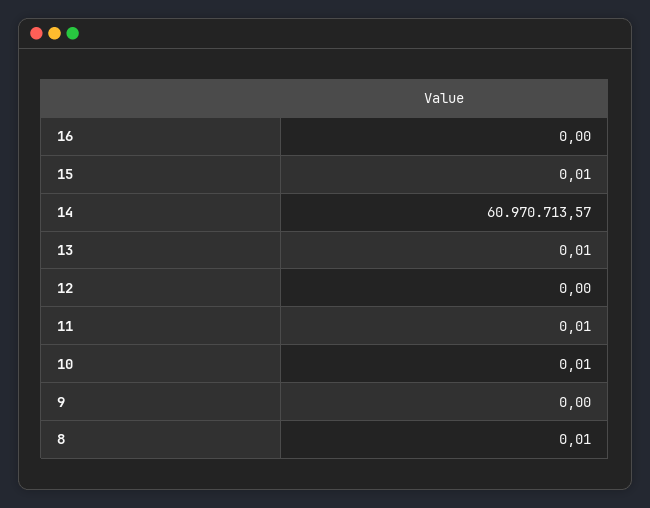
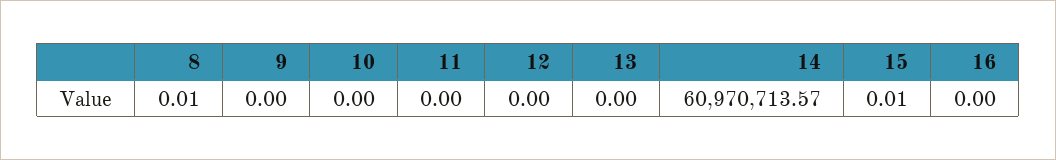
  {
    "16": 0,
    "15": 0.01,
    "14": 60970713.57,
-   "13": 0.01,
+   "13": 0,
    "12": 0,
-   "11": 0.01,
+   "11": 0,
-   "10": 0.01,
+   "10": 0,
    "9": 0,
    "8": 0.01
  }

